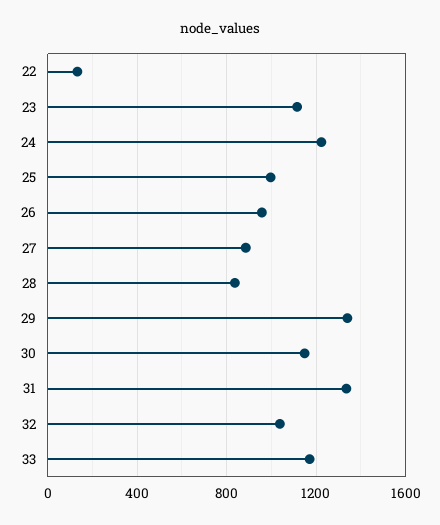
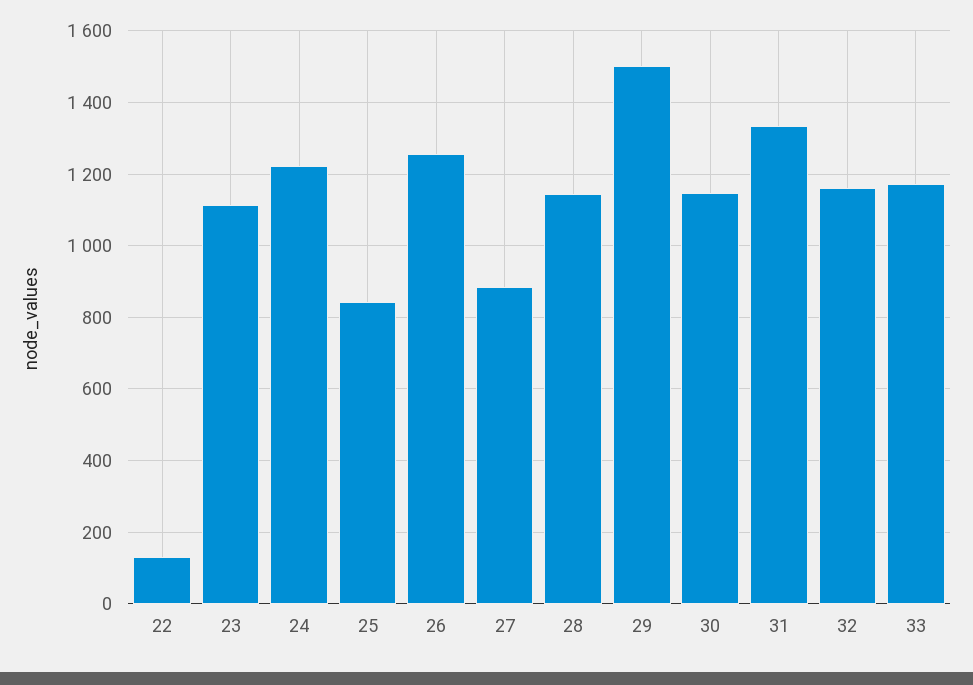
  {
    "22": 140,
    "23": 1120,
    "24": 1220,
-   "25": 1000,
+   "25": 840,
-   "26": 950,
+   "26": 1260,
    "27": 880,
-   "28": 850,
+   "28": 1140,
-   "29": 1350,
+   "29": 1500,
    "30": 1140,
    "31": 1340,
-   "32": 1050,
+   "32": 1160,
    "33": 1180
  }

